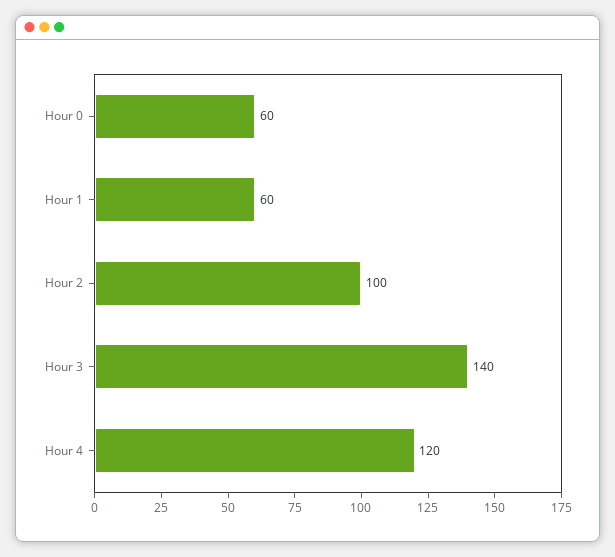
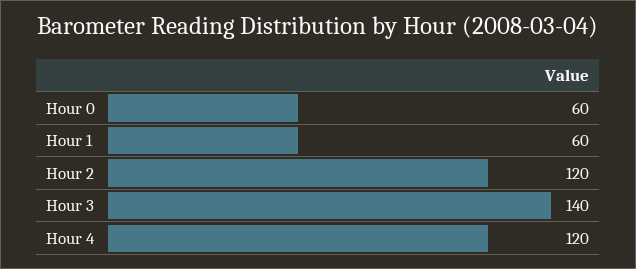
  {
    "Hour 0": 60,
    "Hour 1": 60,
-   "Hour 2": 100,
+   "Hour 2": 120,
    "Hour 3": 140,
    "Hour 4": 120
  }

